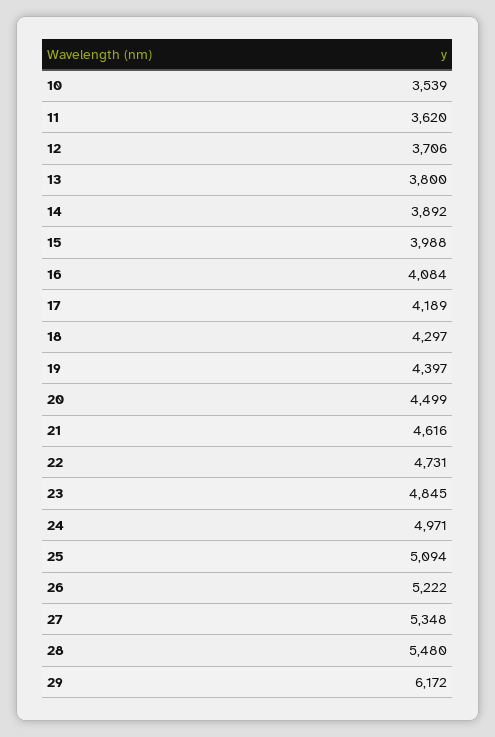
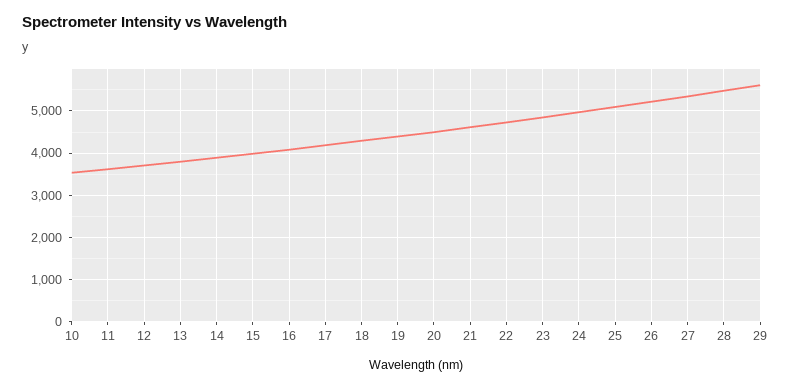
  {
    "10": 3539,
    "11": 3620,
    "12": 3706,
    "13": 3800,
    "14": 3892,
    "15": 3988,
    "16": 4084,
    "17": 4189,
    "18": 4297,
    "19": 4397,
    "20": 4499,
    "21": 4616,
    "22": 4731,
    "23": 4845,
    "24": 4971,
    "25": 5094,
    "26": 5222,
    "27": 5348,
    "28": 5480,
-   "29": 6172
+   "29": 5600
  }

